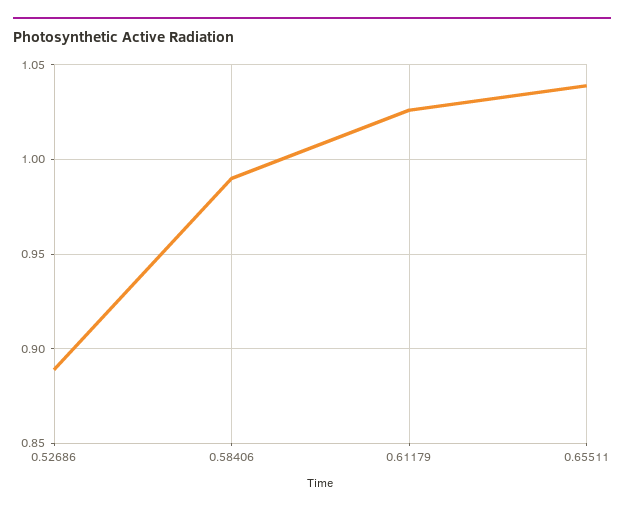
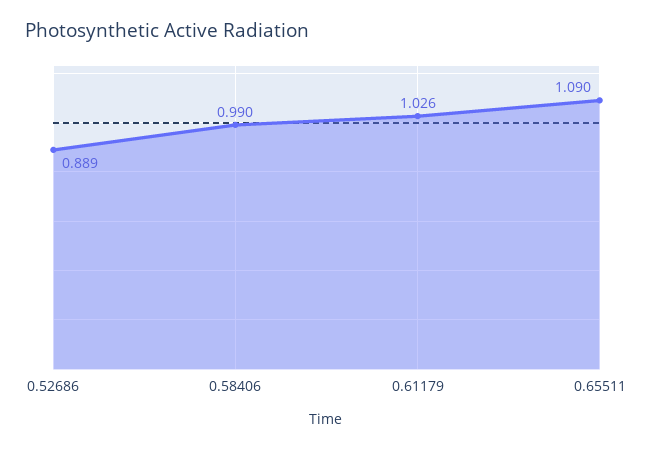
  {
    "0.52686": 0.889,
    "0.58406": 0.99,
    "0.61179": 1.026,
-   "0.65511": 1.04
+   "0.65511": 1.09
  }

